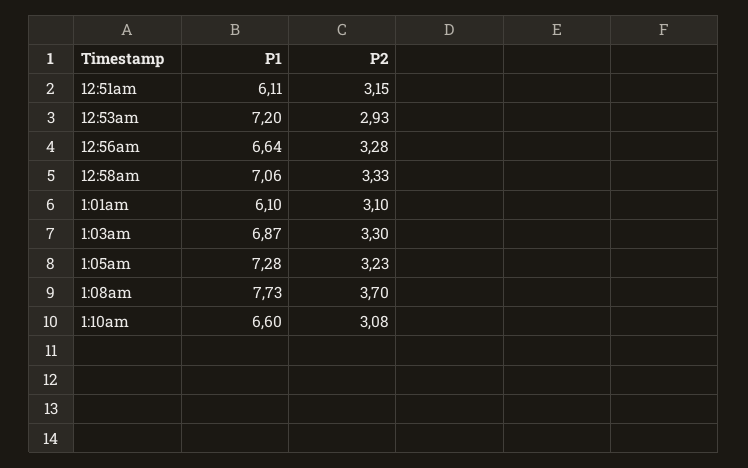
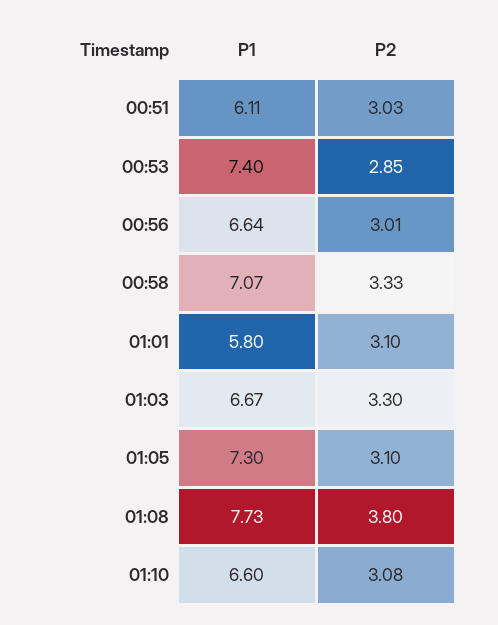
  {
    "P1": {
      "12:51am": 6.11,
-     "12:53am": 7.2,
+     "12:53am": 7.4,
      "12:56am": 6.64,
-     "12:58am": 7.06,
+     "12:58am": 7.07,
-     "1:01am": 6.1,
+     "1:01am": 5.8,
-     "1:03am": 6.87,
+     "1:03am": 6.67,
-     "1:05am": 7.28,
+     "1:05am": 7.3,
      "1:08am": 7.73,
      "1:10am": 6.6
    },
    "P2": {
-     "12:51am": 3.15,
+     "12:51am": 3.03,
-     "12:53am": 2.93,
+     "12:53am": 2.85,
-     "12:56am": 3.28,
+     "12:56am": 3.01,
      "12:58am": 3.33,
      "1:01am": 3.1,
      "1:03am": 3.3,
-     "1:05am": 3.23,
+     "1:05am": 3.1,
-     "1:08am": 3.7,
+     "1:08am": 3.8,
      "1:10am": 3.08
    }
  }

